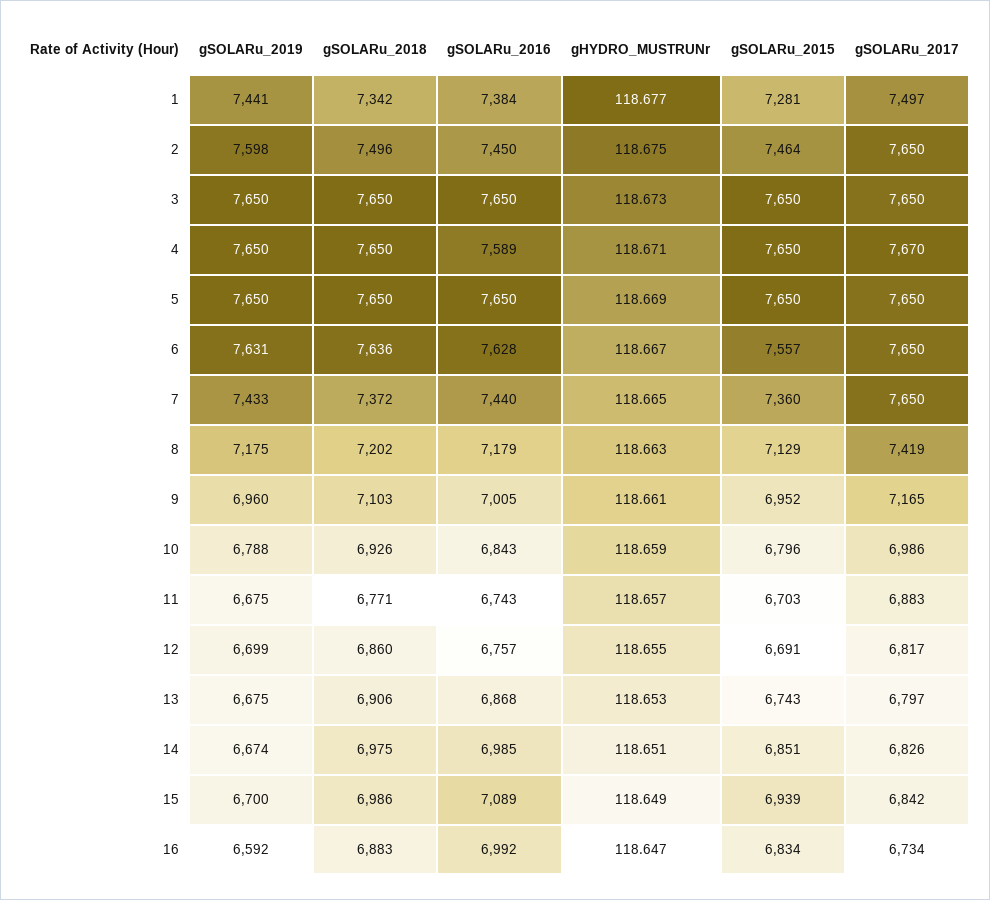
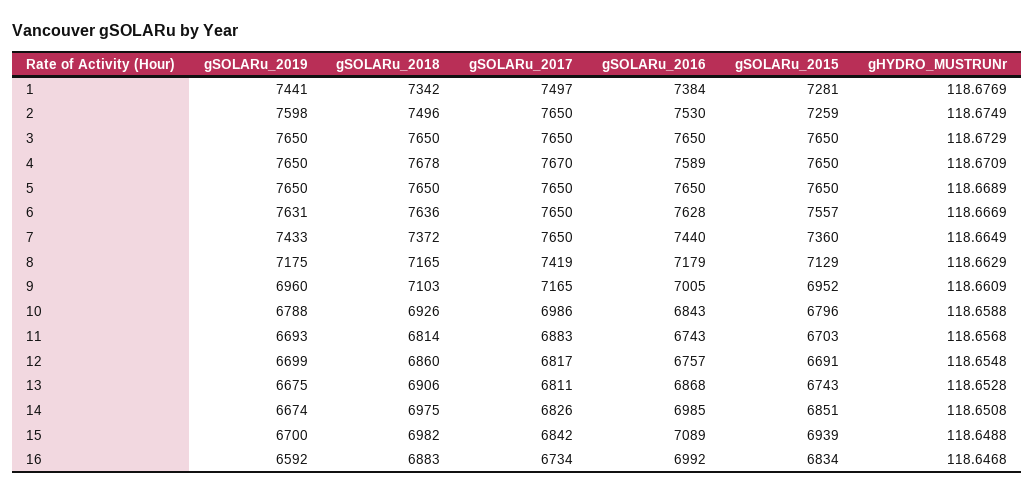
  {
    "gSOLARu_2019": {
      "1": 7441,
      "2": 7598,
      "3": 7650,
      "4": 7650,
      "5": 7650,
      "6": 7631,
      "7": 7433,
      "8": 7175,
      "9": 6960,
      "10": 6788,
-     "11": 6675,
+     "11": 6693,
      "12": 6699,
      "13": 6675,
      "14": 6674,
      "15": 6700,
      "16": 6592
    },
    "gSOLARu_2018": {
      "1": 7342,
      "2": 7496,
      "3": 7650,
-     "4": 7650,
+     "4": 7678,
      "5": 7650,
      "6": 7636,
      "7": 7372,
-     "8": 7202,
+     "8": 7165,
      "9": 7103,
      "10": 6926,
-     "11": 6771,
+     "11": 6814,
      "12": 6860,
      "13": 6906,
      "14": 6975,
-     "15": 6986,
+     "15": 6982,
      "16": 6883
    },
    "gSOLARu_2016": {
      "1": 7384,
-     "2": 7450,
+     "2": 7530,
      "3": 7650,
      "4": 7589,
      "5": 7650,
      "6": 7628,
      "7": 7440,
      "8": 7179,
      "9": 7005,
      "10": 6843,
      "11": 6743,
      "12": 6757,
      "13": 6868,
      "14": 6985,
      "15": 7089,
      "16": 6992
    },
    "gHYDRO_MUSTRUNr": {
      "1": 118.6769,
      "2": 118.6749,
      "3": 118.6729,
      "4": 118.6709,
      "5": 118.6689,
      "6": 118.6669,
      "7": 118.6649,
      "8": 118.6629,
      "9": 118.6609,
      "10": 118.6588,
      "11": 118.6568,
      "12": 118.6548,
      "13": 118.6528,
      "14": 118.6508,
      "15": 118.6488,
      "16": 118.6468
    },
    "gSOLARu_2015": {
      "1": 7281,
-     "2": 7464,
+     "2": 7259,
      "3": 7650,
      "4": 7650,
      "5": 7650,
      "6": 7557,
      "7": 7360,
      "8": 7129,
      "9": 6952,
      "10": 6796,
      "11": 6703,
      "12": 6691,
      "13": 6743,
      "14": 6851,
      "15": 6939,
      "16": 6834
    },
    "gSOLARu_2017": {
      "1": 7497,
      "2": 7650,
      "3": 7650,
      "4": 7670,
      "5": 7650,
      "6": 7650,
      "7": 7650,
      "8": 7419,
      "9": 7165,
      "10": 6986,
      "11": 6883,
      "12": 6817,
-     "13": 6797,
+     "13": 6811,
      "14": 6826,
      "15": 6842,
      "16": 6734
    }
  }

